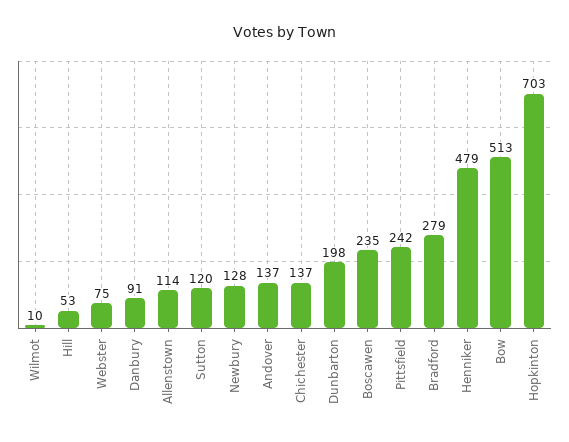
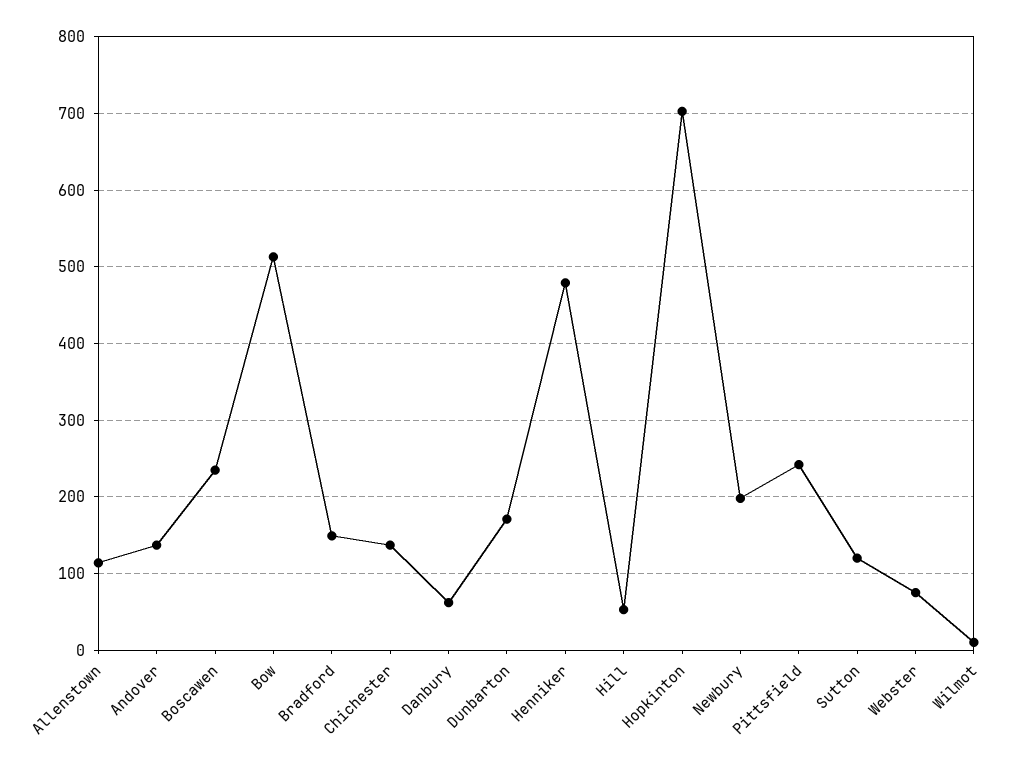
  {
    "Wilmot": 10,
    "Hill": 53,
    "Webster": 75,
-   "Danbury": 91,
+   "Danbury": 60,
    "Allenstown": 114,
    "Sutton": 120,
-   "Newbury": 128,
+   "Newbury": 200,
    "Andover": 137,
    "Chichester": 137,
-   "Dunbarton": 198,
+   "Dunbarton": 170,
    "Boscawen": 235,
    "Pittsfield": 242,
-   "Bradford": 279,
+   "Bradford": 150,
    "Henniker": 479,
    "Bow": 513,
    "Hopkinton": 703
  }

